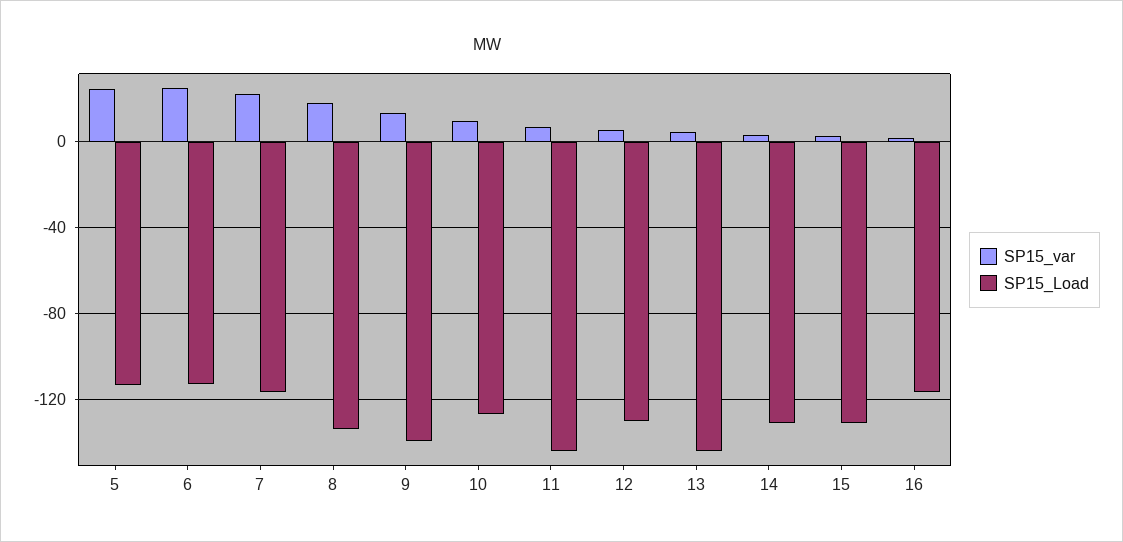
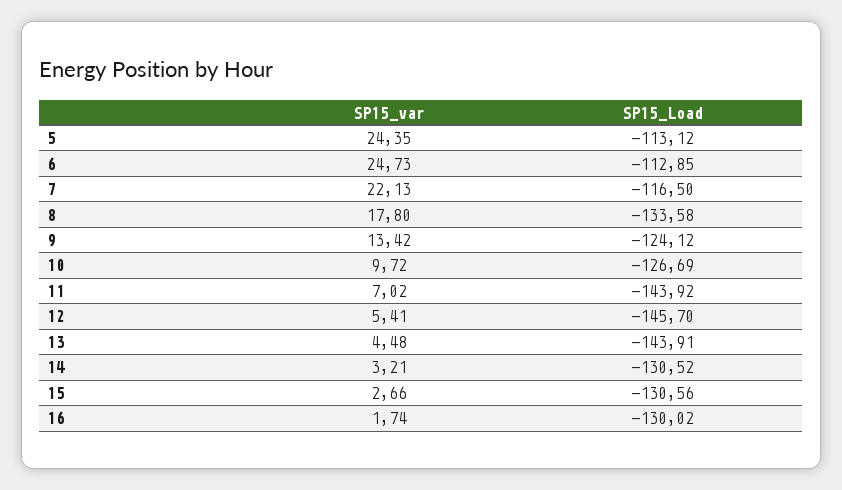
  {
    "SP15_var": {
      "5": 24.35,
      "6": 24.73,
      "7": 22.13,
      "8": 17.8,
      "9": 13.42,
      "10": 9.72,
      "11": 7.02,
      "12": 5.41,
      "13": 4.48,
      "14": 3.21,
      "15": 2.66,
      "16": 1.74
    },
    "SP15_Load": {
      "5": -113.12,
      "6": -112.85,
      "7": -116.5,
      "8": -133.58,
-     "9": -140,
+     "9": -124.12,
      "10": -126.69,
      "11": -143.92,
-     "12": -130,
+     "12": -145.7,
      "13": -143.91,
      "14": -130.52,
      "15": -130.56,
-     "16": -115
+     "16": -130.02
    }
  }

